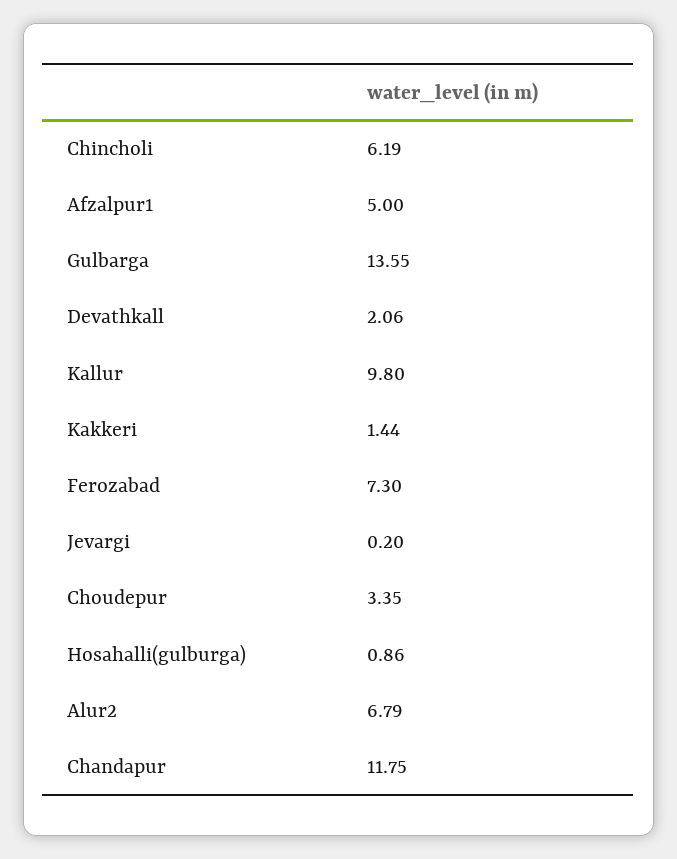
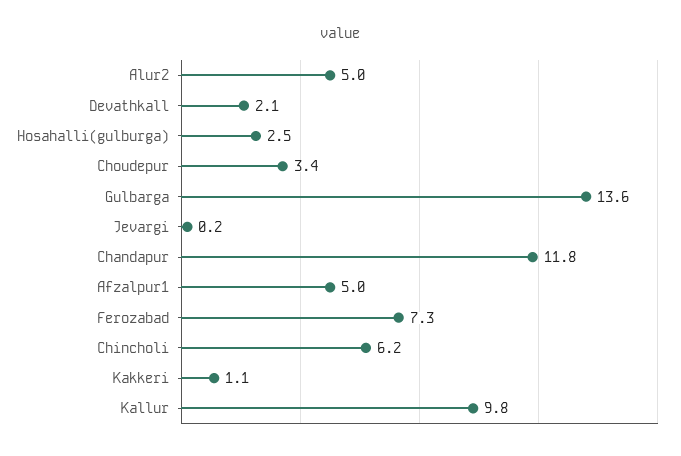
  {
    "Chincholi": 6.19,
    "Afzalpur1": 5,
    "Gulbarga": 13.55,
    "Devathkall": 2.06,
    "Kallur": 9.8,
-   "Kakkeri": 1.44,
+   "Kakkeri": 1.1,
    "Ferozabad": 7.3,
    "Jevargi": 0.2,
    "Choudepur": 3.35,
-   "Hosahalli(gulburga)": 0.86,
+   "Hosahalli(gulburga)": 2.5,
-   "Alur2": 6.79,
+   "Alur2": 5,
    "Chandapur": 11.75
  }

